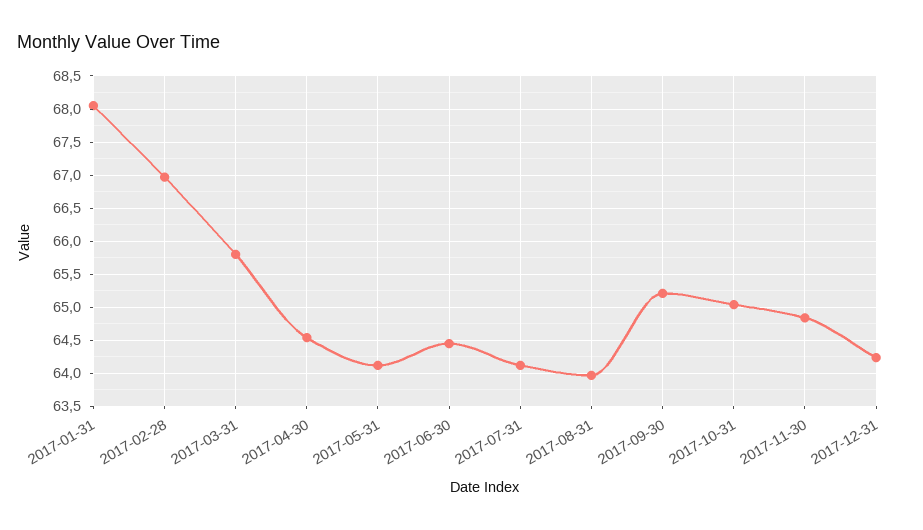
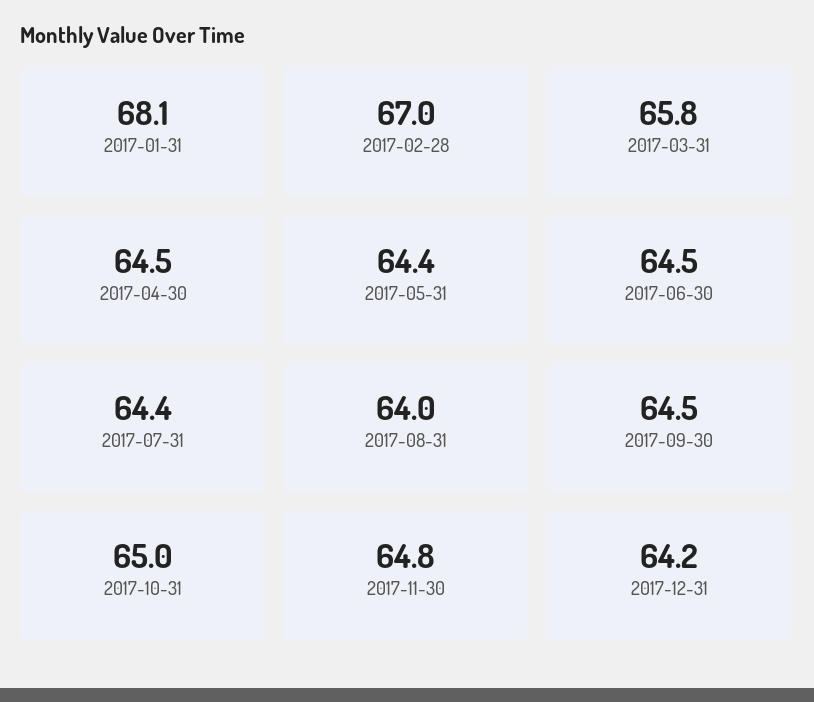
  {
    "2017-01-31": 68.1,
    "2017-02-28": 67,
    "2017-03-31": 65.8,
    "2017-04-30": 64.5,
-   "2017-05-31": 64.1,
+   "2017-05-31": 64.4,
    "2017-06-30": 64.5,
-   "2017-07-31": 64.1,
+   "2017-07-31": 64.4,
    "2017-08-31": 64,
-   "2017-09-30": 65.2,
+   "2017-09-30": 64.5,
    "2017-10-31": 65,
    "2017-11-30": 64.8,
    "2017-12-31": 64.2
  }

